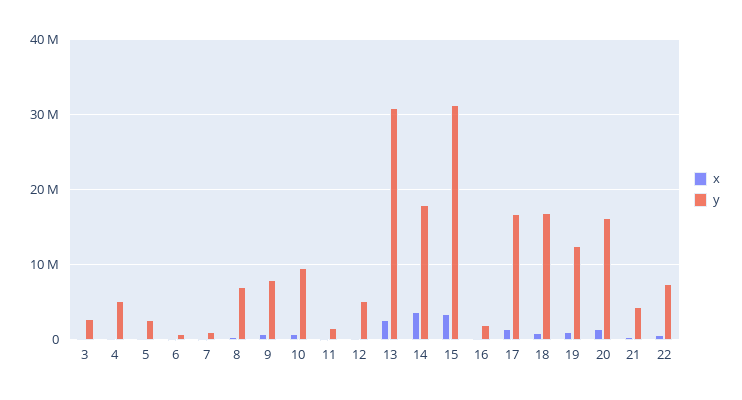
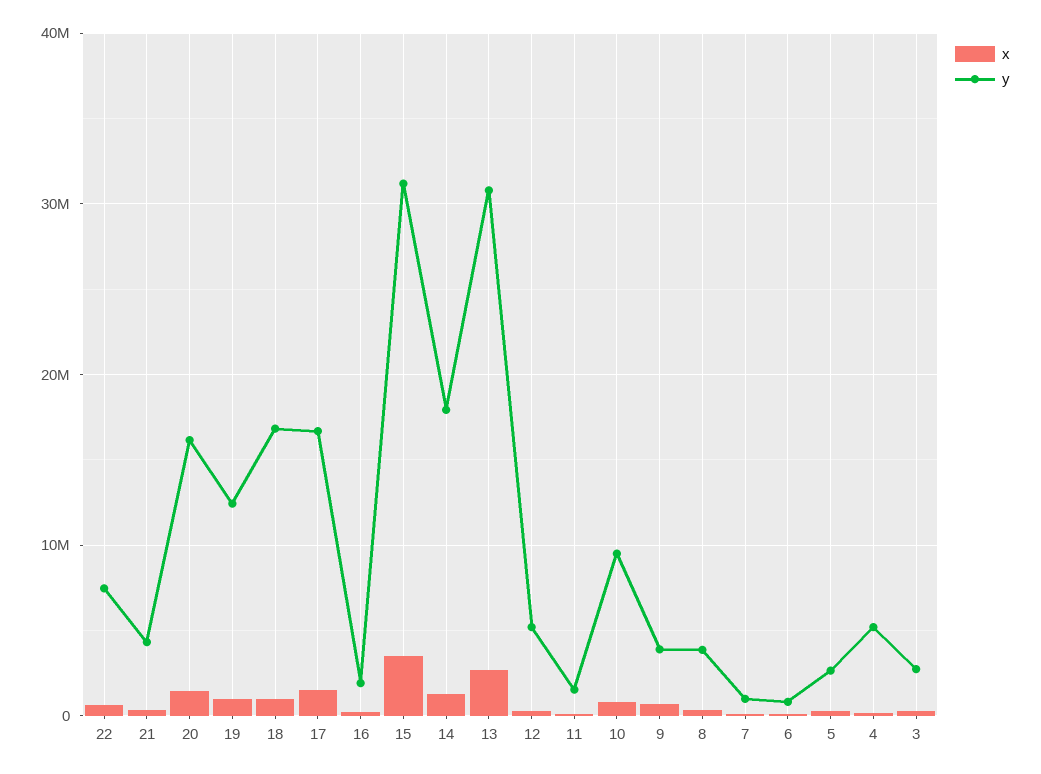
  {
    "x": {
      "3": 0,
      "4": 0,
      "5": 0,
      "6": 0,
      "7": 0,
      "8": 0,
      "9": 1000000,
      "10": 1000000,
      "11": 0,
      "12": 0,
      "13": 3000000,
-     "14": 4000000,
+     "14": 1000000,
      "15": 3000000,
      "16": 0,
      "17": 1000000,
      "18": 1000000,
      "19": 1000000,
      "20": 1000000,
      "21": 0,
      "22": 1000000
    },
    "y": {
      "3": 3000000,
      "4": 5000000,
      "5": 3000000,
      "6": 1000000,
      "7": 1000000,
-     "8": 7000000,
+     "8": 4000000,
-     "9": 8000000,
+     "9": 4000000,
      "10": 9000000,
      "11": 2000000,
      "12": 5000000,
      "13": 31000000,
      "14": 18000000,
      "15": 31000000,
      "16": 2000000,
      "17": 17000000,
      "18": 17000000,
      "19": 12000000,
      "20": 16000000,
      "21": 4000000,
      "22": 7000000
    }
  }

